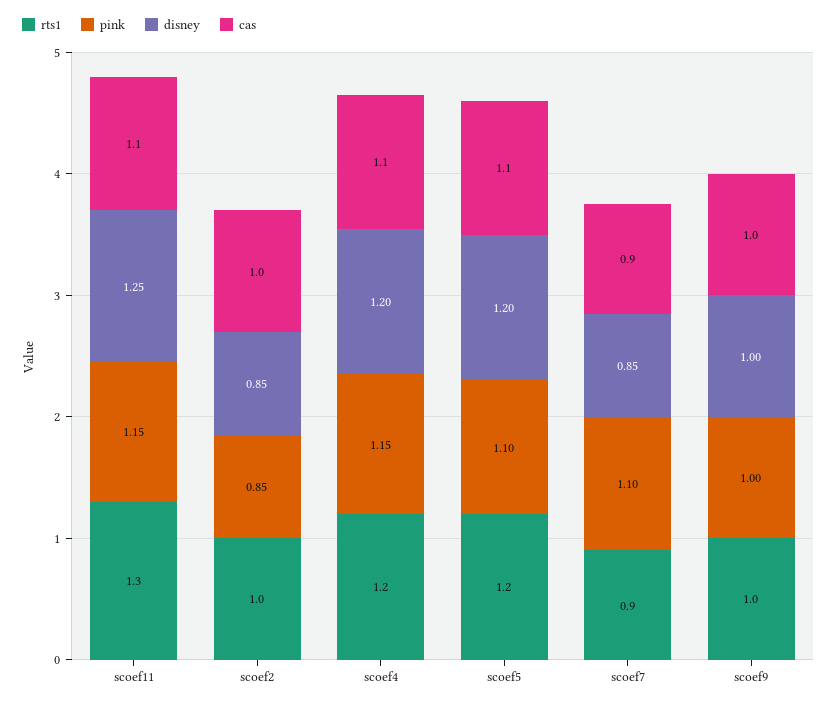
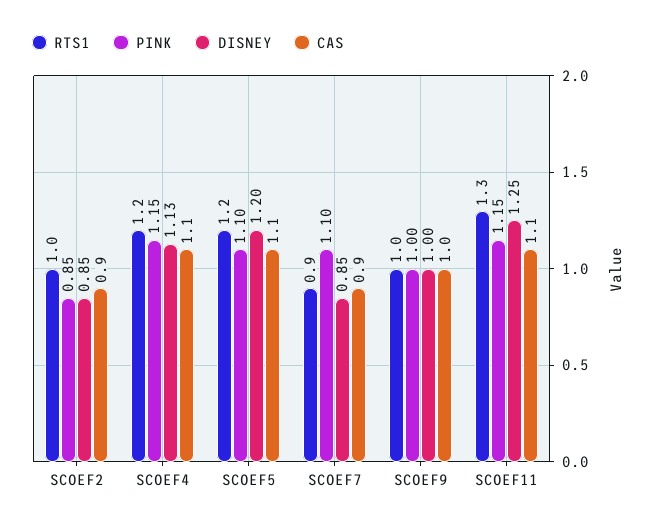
  {
    "rts1": {
      "scoef11": 1.3,
      "scoef2": 1,
      "scoef4": 1.2,
      "scoef5": 1.2,
      "scoef7": 0.9,
      "scoef9": 1
    },
    "pink": {
      "scoef11": 1.15,
      "scoef2": 0.85,
      "scoef4": 1.15,
      "scoef5": 1.1,
      "scoef7": 1.1,
      "scoef9": 1
    },
    "disney": {
      "scoef11": 1.25,
      "scoef2": 0.85,
-     "scoef4": 1.2,
+     "scoef4": 1.13,
      "scoef5": 1.2,
      "scoef7": 0.85,
      "scoef9": 1
    },
    "cas": {
      "scoef11": 1.1,
-     "scoef2": 1,
+     "scoef2": 0.9,
      "scoef4": 1.1,
      "scoef5": 1.1,
      "scoef7": 0.9,
      "scoef9": 1
    }
  }

